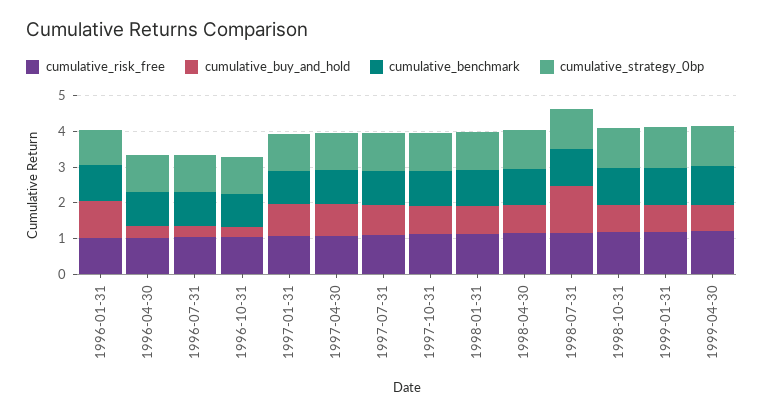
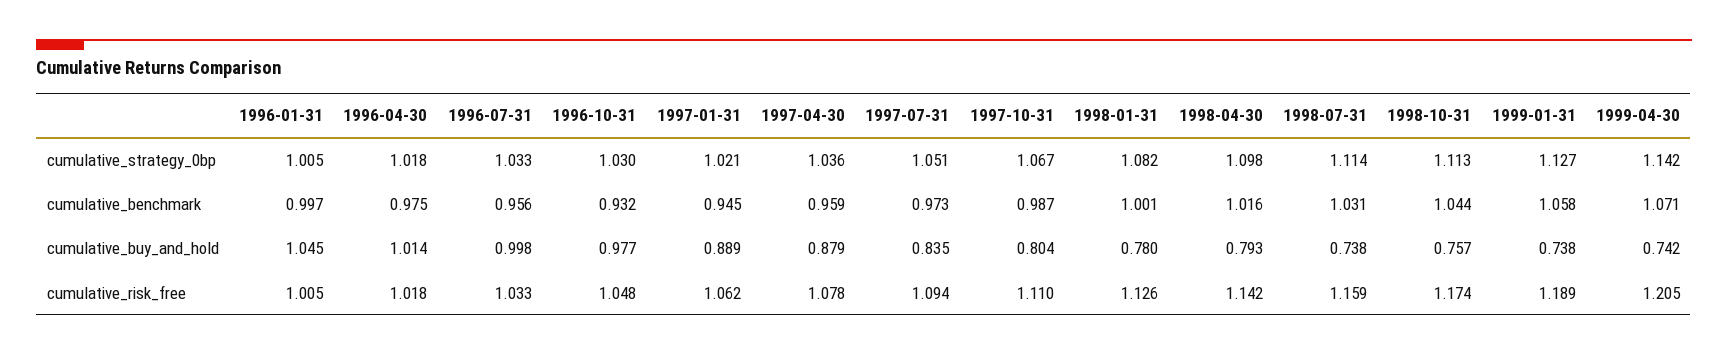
  {
    "cumulative_risk_free": {
      "1996-01-31": 1.005,
      "1996-04-30": 1.018,
      "1996-07-31": 1.033,
      "1996-10-31": 1.048,
      "1997-01-31": 1.062,
      "1997-04-30": 1.078,
      "1997-07-31": 1.094,
      "1997-10-31": 1.11,
      "1998-01-31": 1.126,
      "1998-04-30": 1.142,
      "1998-07-31": 1.159,
      "1998-10-31": 1.174,
      "1999-01-31": 1.189,
      "1999-04-30": 1.205
    },
    "cumulative_buy_and_hold": {
      "1996-01-31": 1.045,
-     "1996-04-30": 0.25,
+     "1996-04-30": 1.014,
-     "1996-07-31": 0.25,
+     "1996-07-31": 0.998,
-     "1996-10-31": 0.25,
+     "1996-10-31": 0.977,
      "1997-01-31": 0.889,
      "1997-04-30": 0.879,
      "1997-07-31": 0.835,
      "1997-10-31": 0.804,
      "1998-01-31": 0.78,
      "1998-04-30": 0.793,
-     "1998-07-31": 1.25,
+     "1998-07-31": 0.738,
      "1998-10-31": 0.757,
      "1999-01-31": 0.738,
      "1999-04-30": 0.742
    },
    "cumulative_benchmark": {
      "1996-01-31": 0.997,
      "1996-04-30": 0.975,
      "1996-07-31": 0.956,
      "1996-10-31": 0.932,
      "1997-01-31": 0.945,
      "1997-04-30": 0.959,
      "1997-07-31": 0.973,
      "1997-10-31": 0.987,
      "1998-01-31": 1.001,
      "1998-04-30": 1.016,
      "1998-07-31": 1.031,
      "1998-10-31": 1.044,
      "1999-01-31": 1.058,
      "1999-04-30": 1.071
    },
    "cumulative_strategy_0bp": {
      "1996-01-31": 1.005,
      "1996-04-30": 1.018,
      "1996-07-31": 1.033,
      "1996-10-31": 1.03,
      "1997-01-31": 1.021,
      "1997-04-30": 1.036,
      "1997-07-31": 1.051,
      "1997-10-31": 1.067,
      "1998-01-31": 1.082,
      "1998-04-30": 1.098,
      "1998-07-31": 1.114,
      "1998-10-31": 1.113,
      "1999-01-31": 1.127,
      "1999-04-30": 1.142
    }
  }

